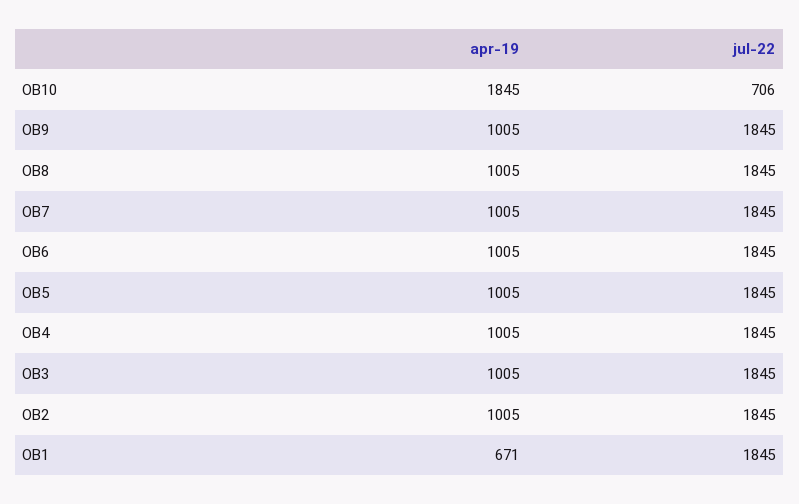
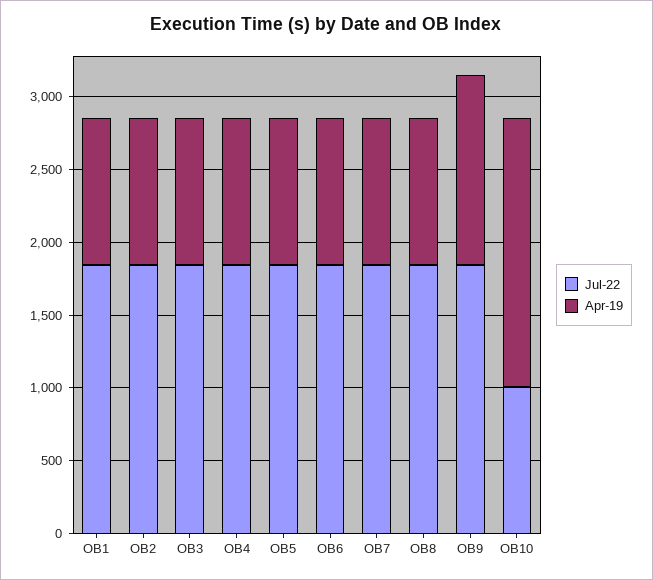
  {
    "apr-19": {
      "OB10": 1845,
-     "OB9": 1005,
+     "OB9": 1300,
      "OB8": 1005,
      "OB7": 1005,
      "OB6": 1005,
      "OB5": 1005,
      "OB4": 1005,
      "OB3": 1005,
      "OB2": 1005,
-     "OB1": 671
+     "OB1": 1000
    },
    "jul-22": {
-     "OB10": 706,
+     "OB10": 1000,
      "OB9": 1845,
      "OB8": 1845,
      "OB7": 1845,
      "OB6": 1845,
      "OB5": 1845,
      "OB4": 1845,
      "OB3": 1845,
      "OB2": 1845,
      "OB1": 1845
    }
  }

